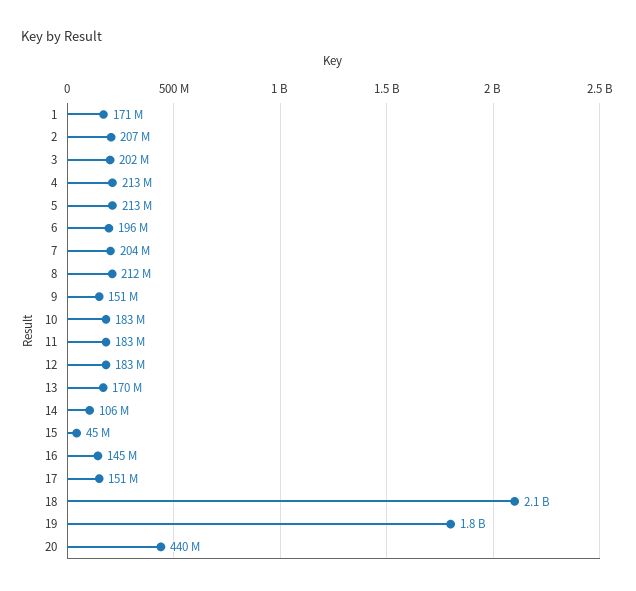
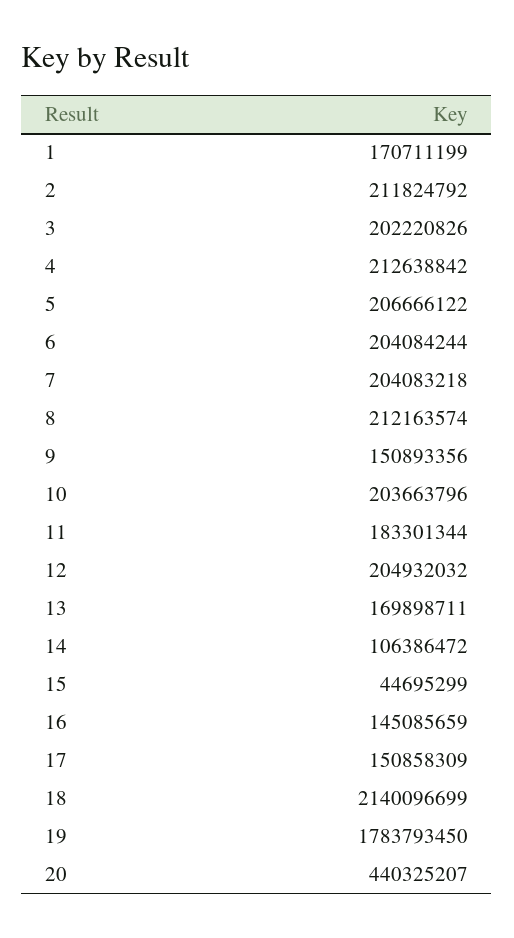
  {
    "1": 170711199,
-   "2": 207000000,
+   "2": 211824792,
    "3": 202220826,
    "4": 212638842,
-   "5": 213000000,
+   "5": 206666122,
-   "6": 196000000,
+   "6": 204084244,
    "7": 204083218,
    "8": 212163574,
    "9": 150893356,
-   "10": 183000000,
+   "10": 203663796,
    "11": 183301344,
-   "12": 183000000,
+   "12": 204932032,
    "13": 169898711,
    "14": 106386472,
    "15": 44695299,
    "16": 145085659,
    "17": 150858309,
    "18": 2140096699,
    "19": 1783793450,
    "20": 440325207
  }

